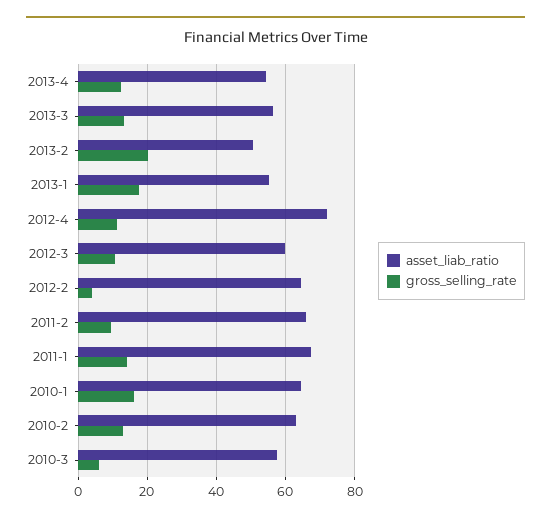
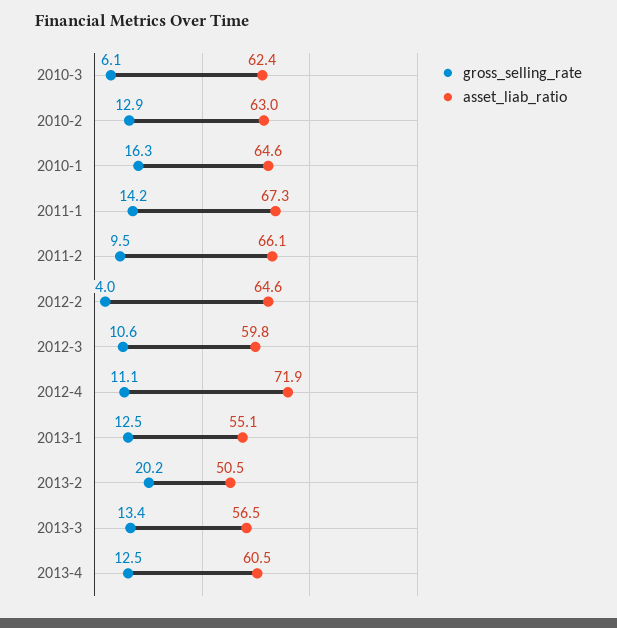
  {
    "asset_liab_ratio": {
-     "2013-4": 54,
+     "2013-4": 60.5,
      "2013-3": 56.5,
      "2013-2": 50.5,
      "2013-1": 55.1,
      "2012-4": 71.9,
      "2012-3": 59.8,
      "2012-2": 64.6,
      "2011-2": 66.1,
      "2011-1": 67.3,
      "2010-1": 64.6,
      "2010-2": 63,
-     "2010-3": 58
+     "2010-3": 62.4
    },
    "gross_selling_rate": {
      "2013-4": 12.5,
      "2013-3": 13.4,
      "2013-2": 20.2,
-     "2013-1": 18,
+     "2013-1": 12.5,
      "2012-4": 11.1,
      "2012-3": 10.6,
      "2012-2": 4,
      "2011-2": 9.5,
      "2011-1": 14.2,
      "2010-1": 16.3,
      "2010-2": 12.9,
      "2010-3": 6.1
    }
  }

